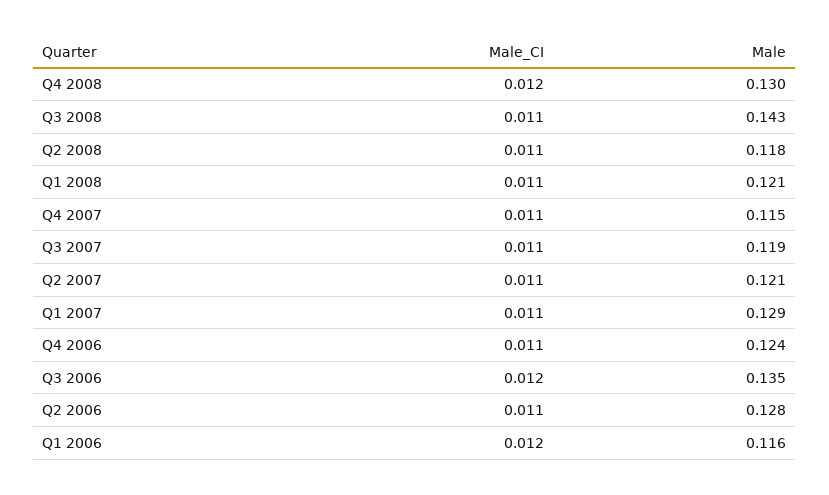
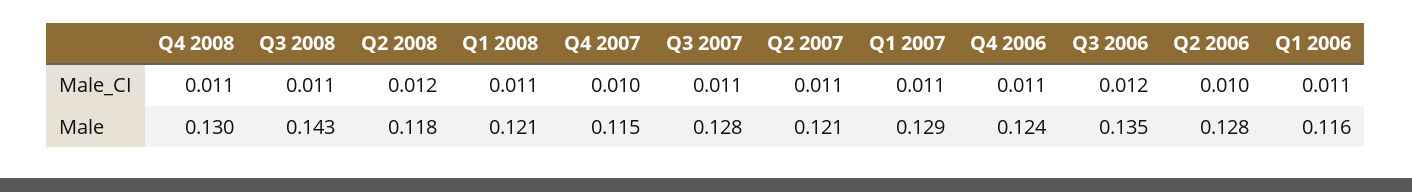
  {
    "Male_CI": {
-     "Q4 2008": 0.012,
+     "Q4 2008": 0.011,
      "Q3 2008": 0.011,
-     "Q2 2008": 0.011,
+     "Q2 2008": 0.012,
      "Q1 2008": 0.011,
-     "Q4 2007": 0.011,
+     "Q4 2007": 0.01,
      "Q3 2007": 0.011,
      "Q2 2007": 0.011,
      "Q1 2007": 0.011,
      "Q4 2006": 0.011,
      "Q3 2006": 0.012,
-     "Q2 2006": 0.011,
+     "Q2 2006": 0.01,
-     "Q1 2006": 0.012
+     "Q1 2006": 0.011
    },
    "Male": {
      "Q4 2008": 0.13,
      "Q3 2008": 0.143,
      "Q2 2008": 0.118,
      "Q1 2008": 0.121,
      "Q4 2007": 0.115,
-     "Q3 2007": 0.119,
+     "Q3 2007": 0.128,
      "Q2 2007": 0.121,
      "Q1 2007": 0.129,
      "Q4 2006": 0.124,
      "Q3 2006": 0.135,
      "Q2 2006": 0.128,
      "Q1 2006": 0.116
    }
  }

